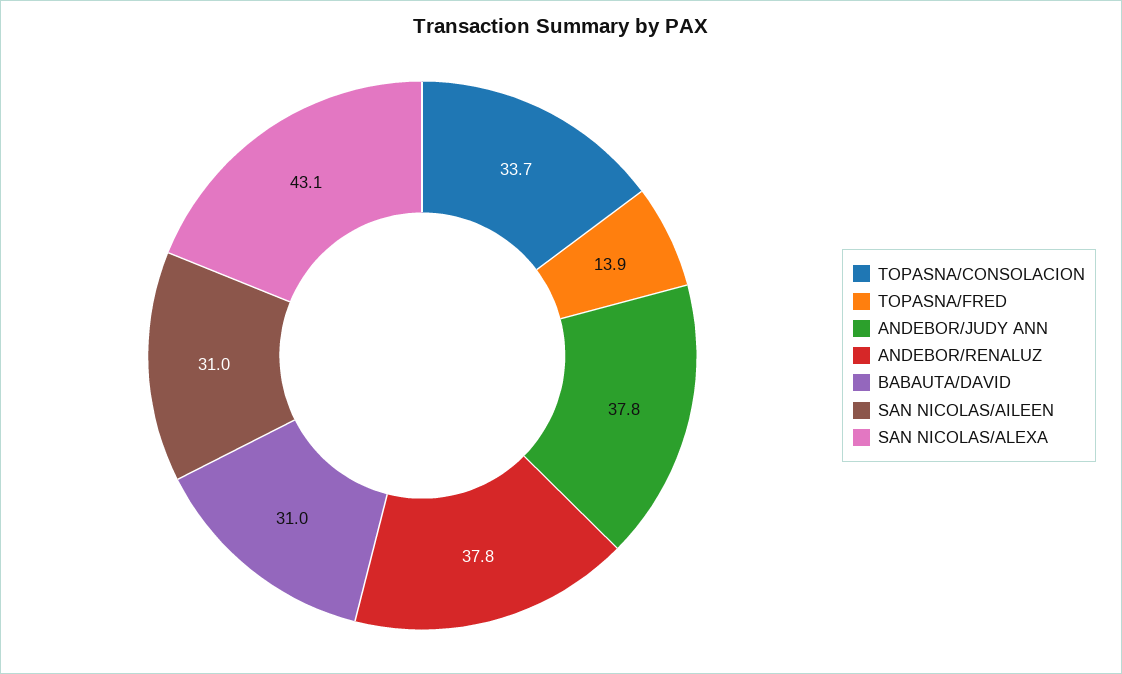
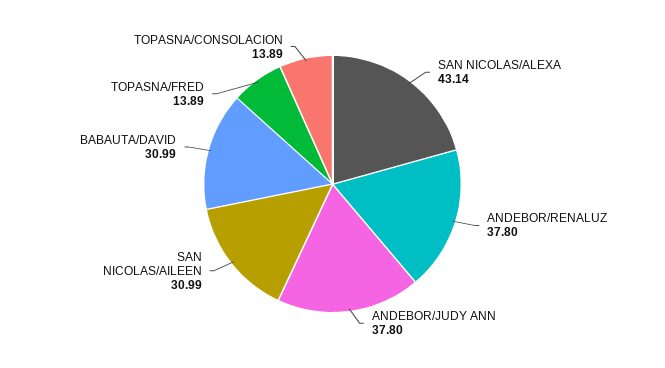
  {
-   "TOPASNA/CONSOLACION": 33.7,
+   "TOPASNA/CONSOLACION": 13.89,
    "TOPASNA/FRED": 13.89,
    "ANDEBOR/JUDY ANN": 37.8,
    "ANDEBOR/RENALUZ": 37.8,
    "BABAUTA/DAVID": 30.99,
    "SAN NICOLAS/AILEEN": 30.99,
    "SAN NICOLAS/ALEXA": 43.14
  }

